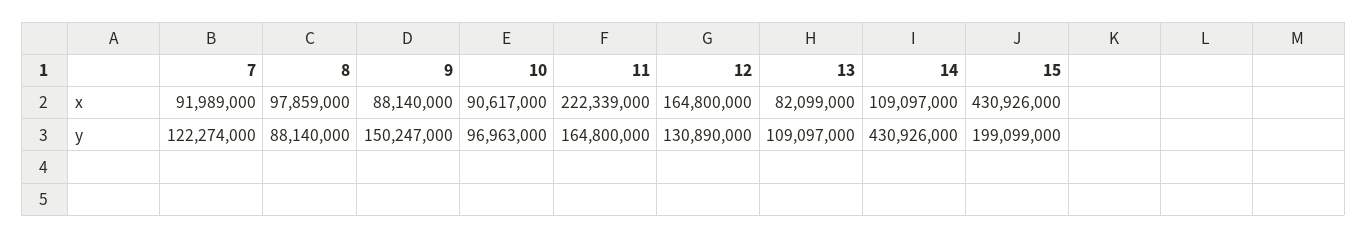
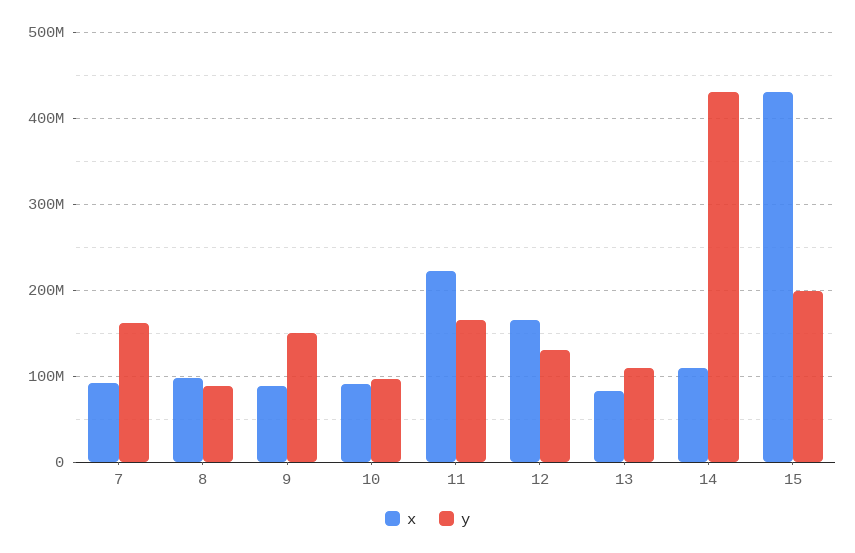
  {
    "x": {
      "7": 91989000,
      "8": 97859000,
      "9": 88140000,
      "10": 90617000,
      "11": 222339000,
      "12": 164800000,
      "13": 82099000,
      "14": 109097000,
      "15": 430926000
    },
    "y": {
-     "7": 122274000,
+     "7": 160000000,
      "8": 88140000,
      "9": 150247000,
      "10": 96963000,
      "11": 164800000,
      "12": 130890000,
      "13": 109097000,
      "14": 430926000,
      "15": 199099000
    }
  }

